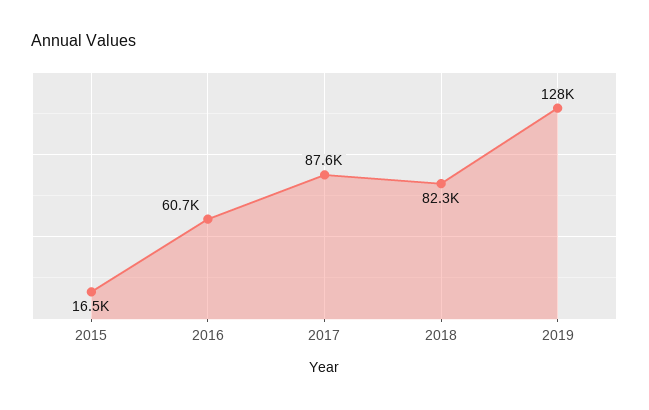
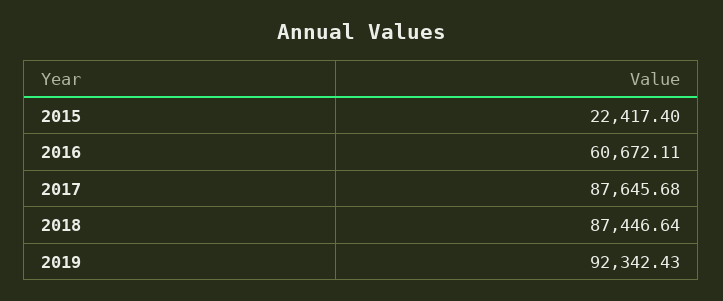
  {
-   "2015": 16500,
+   "2015": 22417.4,
    "2016": 60672.11,
    "2017": 87645.68,
-   "2018": 82300,
+   "2018": 87446.64,
-   "2019": 128000
+   "2019": 92342.43
  }

